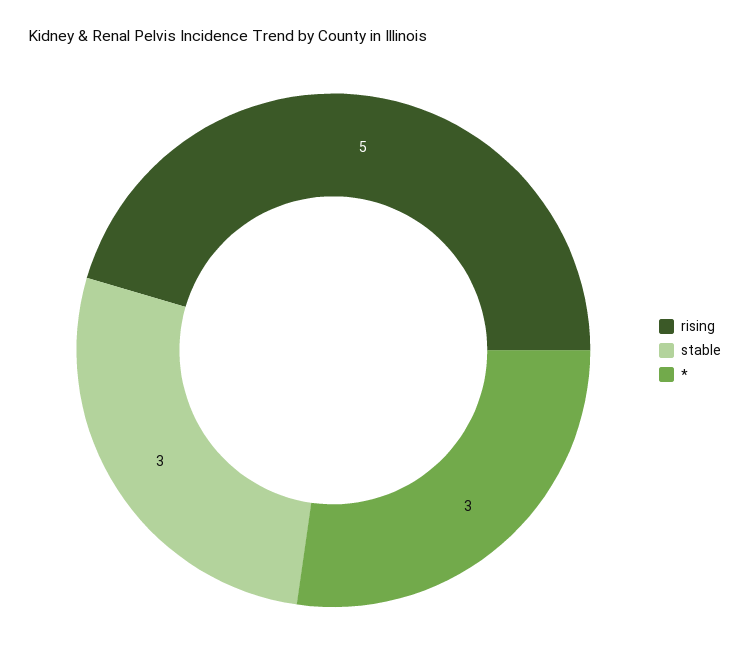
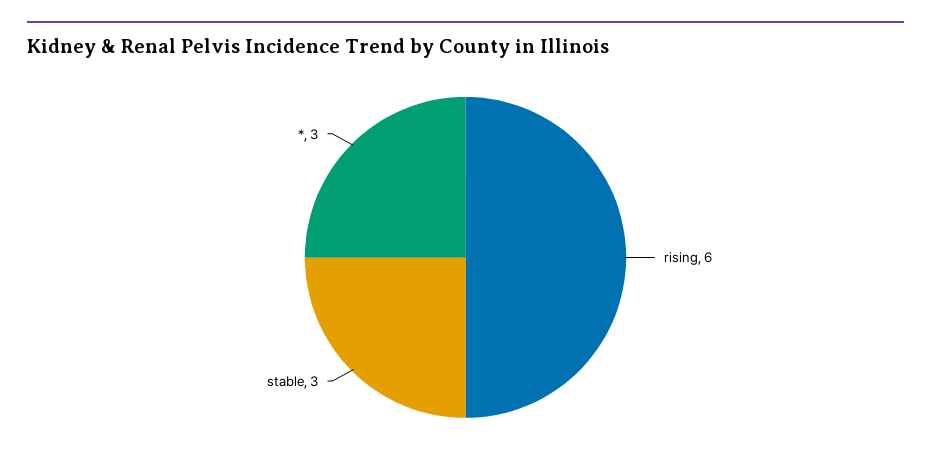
  {
-   "rising": 5,
+   "rising": 6,
    "stable": 3,
    "*": 3
  }

